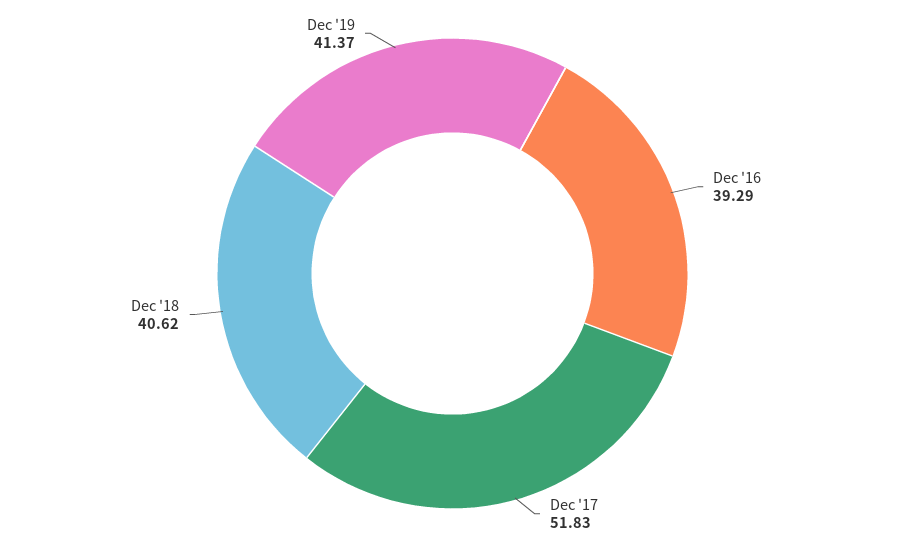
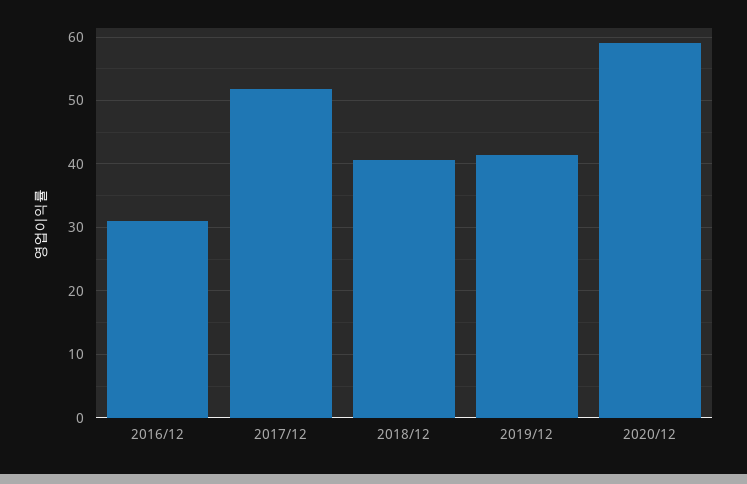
  {
-   "Dec '16": 39.29,
+   "Dec '16": 31,
    "Dec '17": 51.83,
    "Dec '18": 40.62,
-   "Dec '19": 41.37
+   "Dec '19": 41.37,
+   "2020/12": 59
  }

